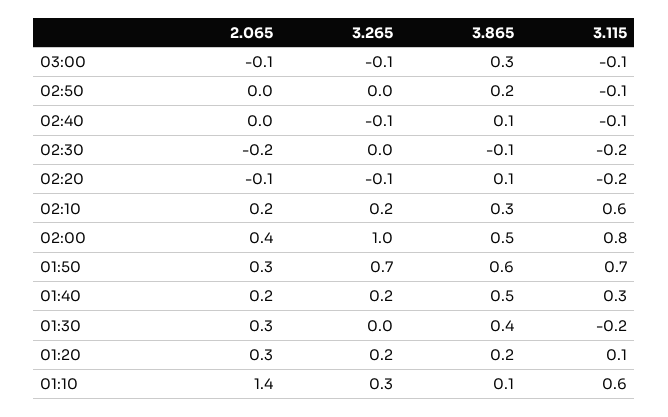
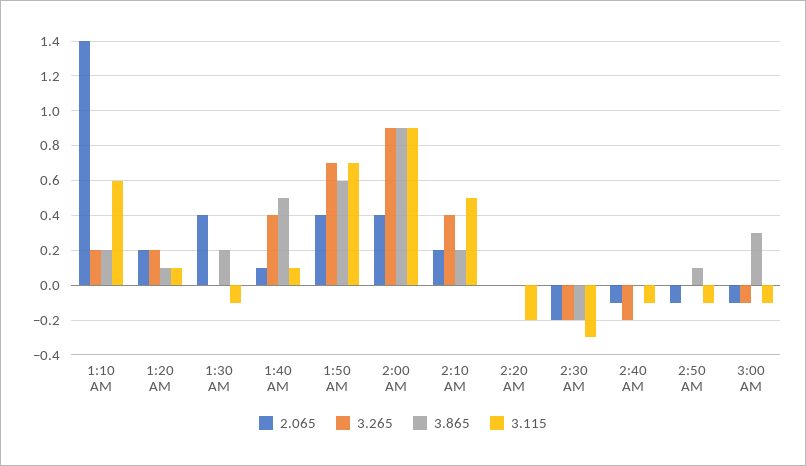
  {
    "2.065": {
      "03:00": -0.1,
-     "02:50": 0,
+     "02:50": -0.1,
-     "02:40": 0,
+     "02:40": -0.1,
      "02:30": -0.2,
-     "02:20": -0.1,
+     "02:20": 0,
      "02:10": 0.2,
      "02:00": 0.4,
-     "01:50": 0.3,
+     "01:50": 0.4,
-     "01:40": 0.2,
+     "01:40": 0.1,
-     "01:30": 0.3,
+     "01:30": 0.4,
-     "01:20": 0.3,
+     "01:20": 0.2,
      "01:10": 1.4
    },
    "3.265": {
      "03:00": -0.1,
      "02:50": 0,
-     "02:40": -0.1,
+     "02:40": -0.2,
-     "02:30": 0,
+     "02:30": -0.2,
-     "02:20": -0.1,
+     "02:20": 0,
-     "02:10": 0.2,
+     "02:10": 0.4,
-     "02:00": 1,
+     "02:00": 0.9,
      "01:50": 0.7,
-     "01:40": 0.2,
+     "01:40": 0.4,
      "01:30": 0,
      "01:20": 0.2,
-     "01:10": 0.3
+     "01:10": 0.2
    },
    "3.865": {
      "03:00": 0.3,
-     "02:50": 0.2,
+     "02:50": 0.1,
-     "02:40": 0.1,
+     "02:40": 0,
-     "02:30": -0.1,
+     "02:30": -0.2,
-     "02:20": 0.1,
+     "02:20": 0,
-     "02:10": 0.3,
+     "02:10": 0.2,
-     "02:00": 0.5,
+     "02:00": 0.9,
      "01:50": 0.6,
      "01:40": 0.5,
-     "01:30": 0.4,
+     "01:30": 0.2,
-     "01:20": 0.2,
+     "01:20": 0.1,
-     "01:10": 0.1
+     "01:10": 0.2
    },
    "3.115": {
      "03:00": -0.1,
      "02:50": -0.1,
      "02:40": -0.1,
-     "02:30": -0.2,
+     "02:30": -0.3,
      "02:20": -0.2,
-     "02:10": 0.6,
+     "02:10": 0.5,
-     "02:00": 0.8,
+     "02:00": 0.9,
      "01:50": 0.7,
-     "01:40": 0.3,
+     "01:40": 0.1,
-     "01:30": -0.2,
+     "01:30": -0.1,
      "01:20": 0.1,
      "01:10": 0.6
    }
  }

